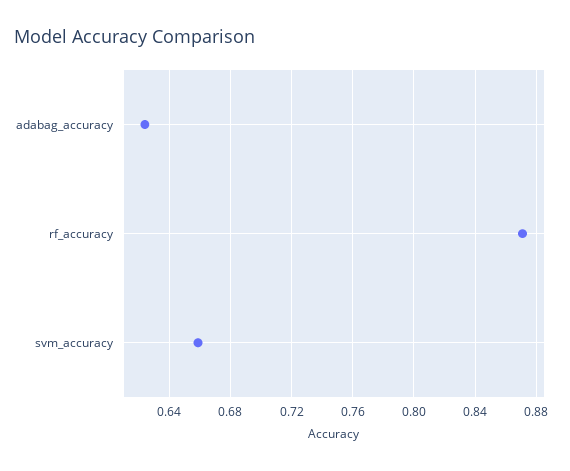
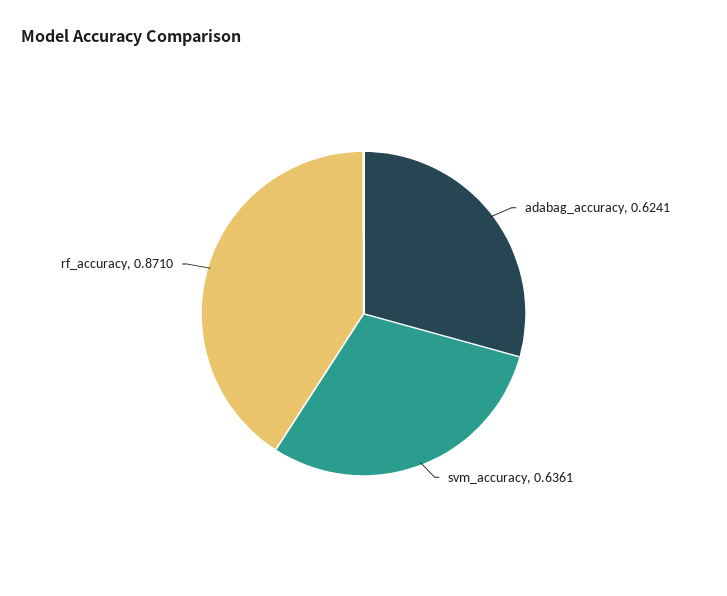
  {
    "adabag_accuracy": 0.6241,
    "rf_accuracy": 0.871,
-   "svm_accuracy": 0.66
+   "svm_accuracy": 0.6361
  }

